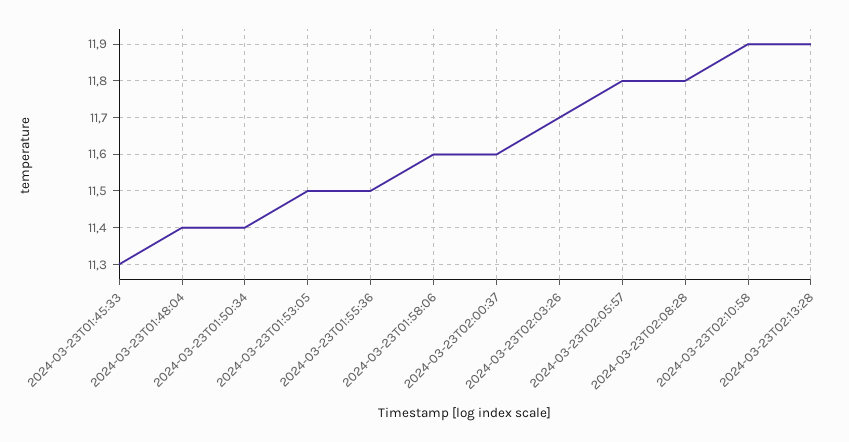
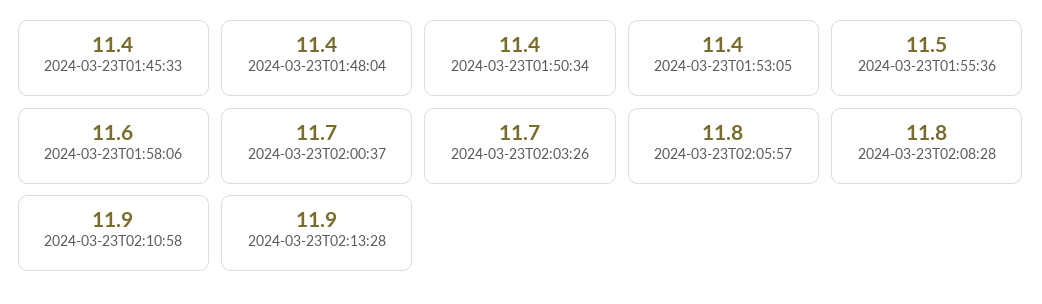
  {
-   "2024-03-23T01:45:33": 11.3,
+   "2024-03-23T01:45:33": 11.4,
    "2024-03-23T01:48:04": 11.4,
    "2024-03-23T01:50:34": 11.4,
-   "2024-03-23T01:53:05": 11.5,
+   "2024-03-23T01:53:05": 11.4,
    "2024-03-23T01:55:36": 11.5,
    "2024-03-23T01:58:06": 11.6,
-   "2024-03-23T02:00:37": 11.6,
+   "2024-03-23T02:00:37": 11.7,
    "2024-03-23T02:03:26": 11.7,
    "2024-03-23T02:05:57": 11.8,
    "2024-03-23T02:08:28": 11.8,
    "2024-03-23T02:10:58": 11.9,
    "2024-03-23T02:13:28": 11.9
  }

